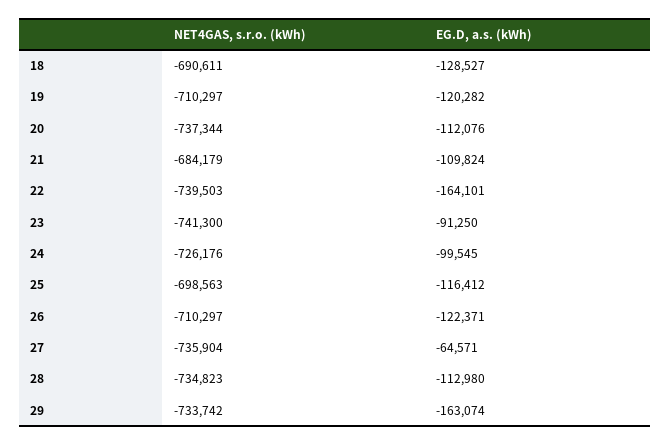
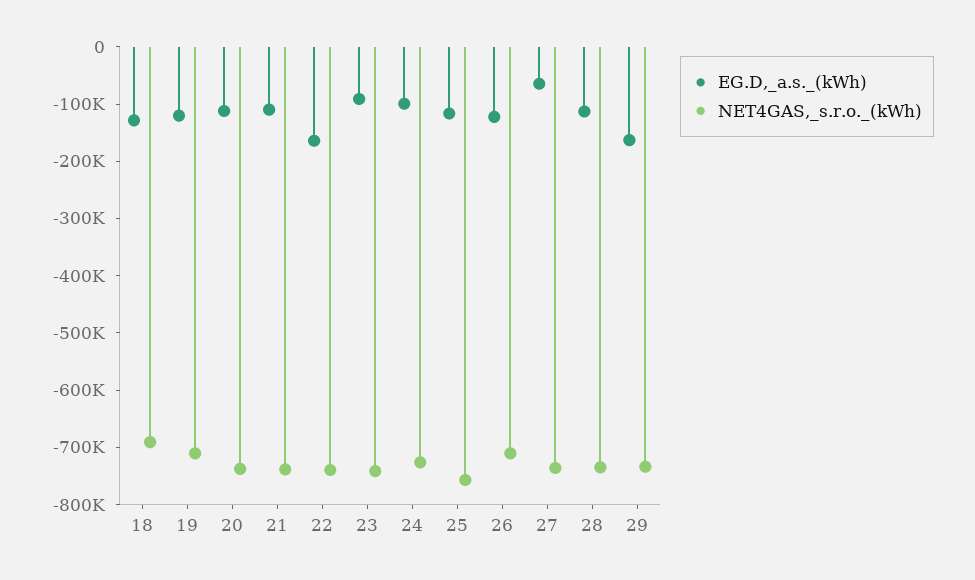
  {
    "NET4GAS, s.r.o. (kWh)": {
      "18": -690611,
      "19": -710297,
      "20": -737344,
-     "21": -684179,
+     "21": -740000,
      "22": -739503,
      "23": -741300,
      "24": -726176,
-     "25": -698563,
+     "25": -760000,
      "26": -710297,
      "27": -735904,
      "28": -734823,
      "29": -733742
    },
    "EG.D, a.s. (kWh)": {
      "18": -128527,
      "19": -120282,
      "20": -112076,
      "21": -109824,
      "22": -164101,
      "23": -91250,
      "24": -99545,
      "25": -116412,
      "26": -122371,
      "27": -64571,
      "28": -112980,
      "29": -163074
    }
  }

